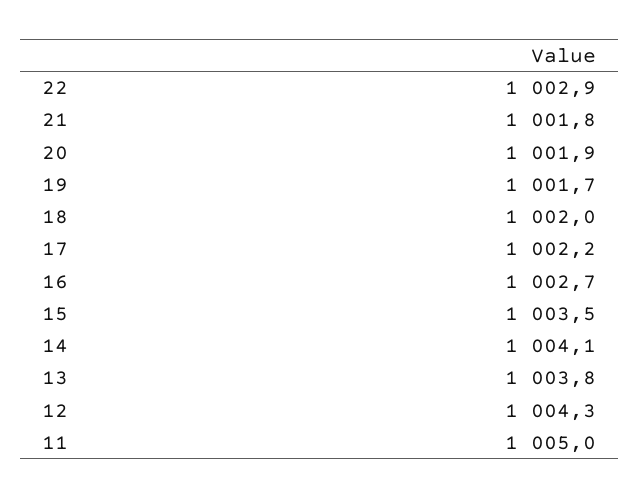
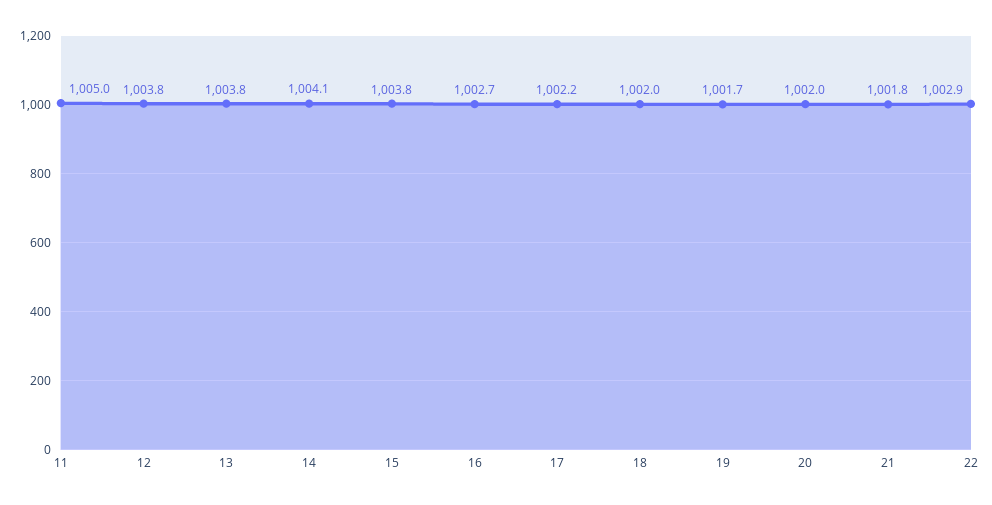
  {
    "22": 1002.9,
    "21": 1001.8,
-   "20": 1001.9,
+   "20": 1002,
    "19": 1001.7,
    "18": 1002,
    "17": 1002.2,
    "16": 1002.7,
-   "15": 1003.5,
+   "15": 1003.8,
    "14": 1004.1,
    "13": 1003.8,
-   "12": 1004.3,
+   "12": 1003.8,
    "11": 1005
  }

